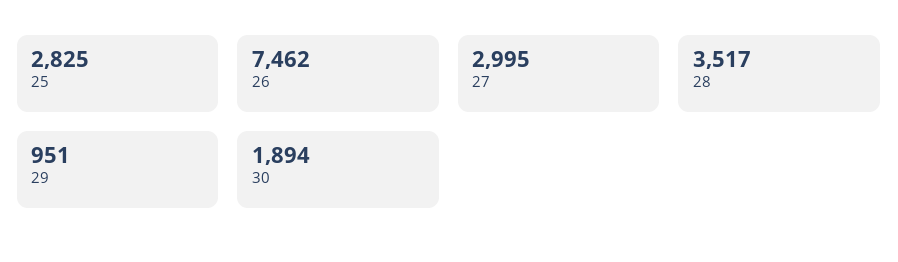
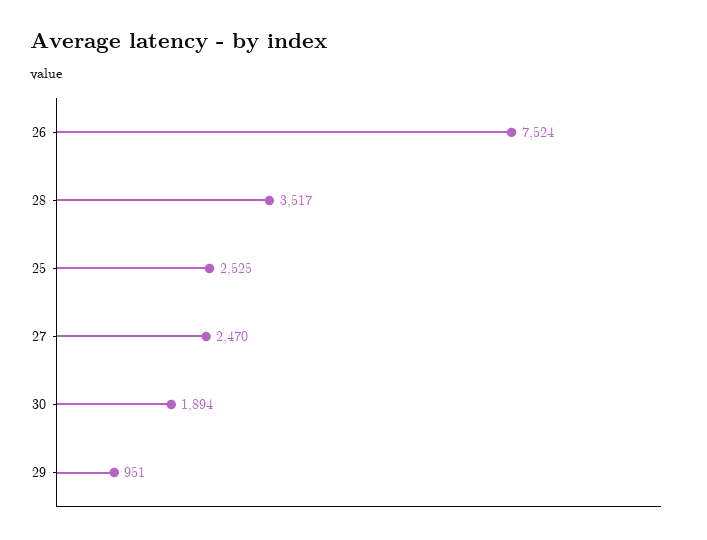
  {
-   "25": 2825,
+   "25": 2525,
-   "26": 7462,
+   "26": 7524,
-   "27": 2995,
+   "27": 2470,
    "28": 3517,
    "29": 951,
    "30": 1894
  }

